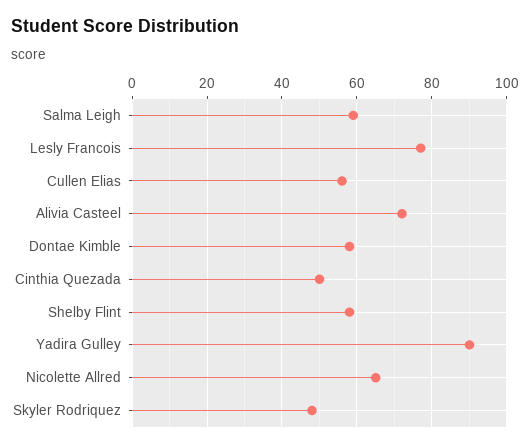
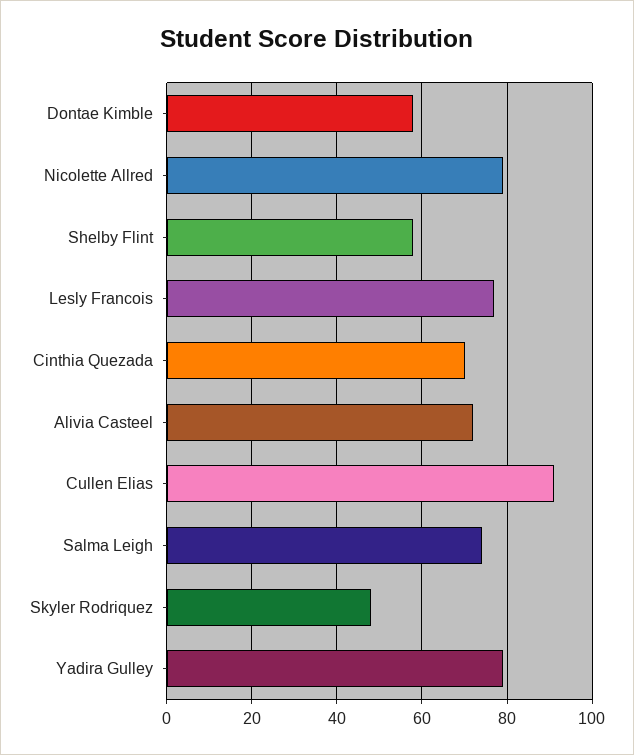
  {
-   "Salma Leigh": 60,
+   "Salma Leigh": 75,
    "Lesly Francois": 75,
-   "Cullen Elias": 55,
+   "Cullen Elias": 90,
    "Alivia Casteel": 70,
    "Dontae Kimble": 60,
-   "Cinthia Quezada": 50,
+   "Cinthia Quezada": 70,
    "Shelby Flint": 60,
-   "Yadira Gulley": 90,
+   "Yadira Gulley": 80,
-   "Nicolette Allred": 65,
+   "Nicolette Allred": 80,
    "Skyler Rodriquez": 50
  }

